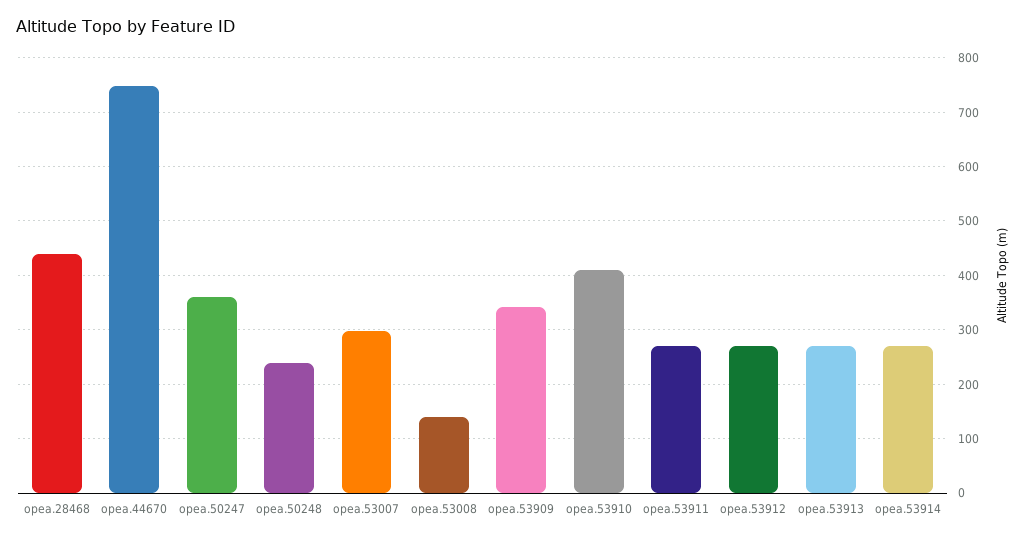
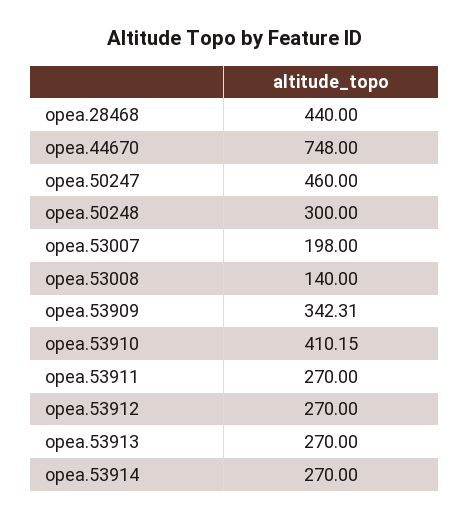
  {
    "opea.28468": 440,
    "opea.44670": 748,
-   "opea.50247": 360,
+   "opea.50247": 460,
-   "opea.50248": 240,
+   "opea.50248": 300,
-   "opea.53007": 300,
+   "opea.53007": 198,
    "opea.53008": 140,
    "opea.53909": 342.31,
    "opea.53910": 410.15,
    "opea.53911": 270,
    "opea.53912": 270,
    "opea.53913": 270,
    "opea.53914": 270
  }

